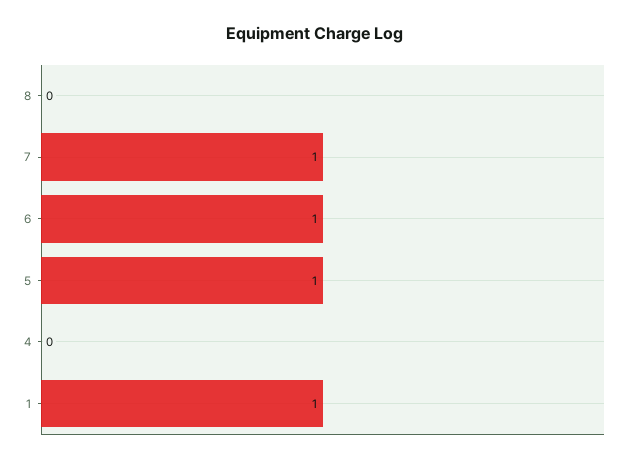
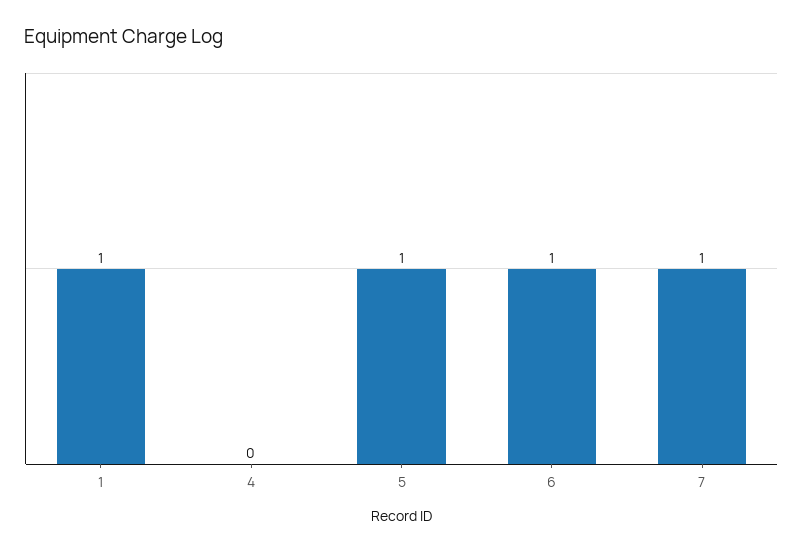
  {
-   "8": 0,
    "7": 1,
    "6": 1,
    "5": 1,
    "4": 0,
    "1": 1
  }

